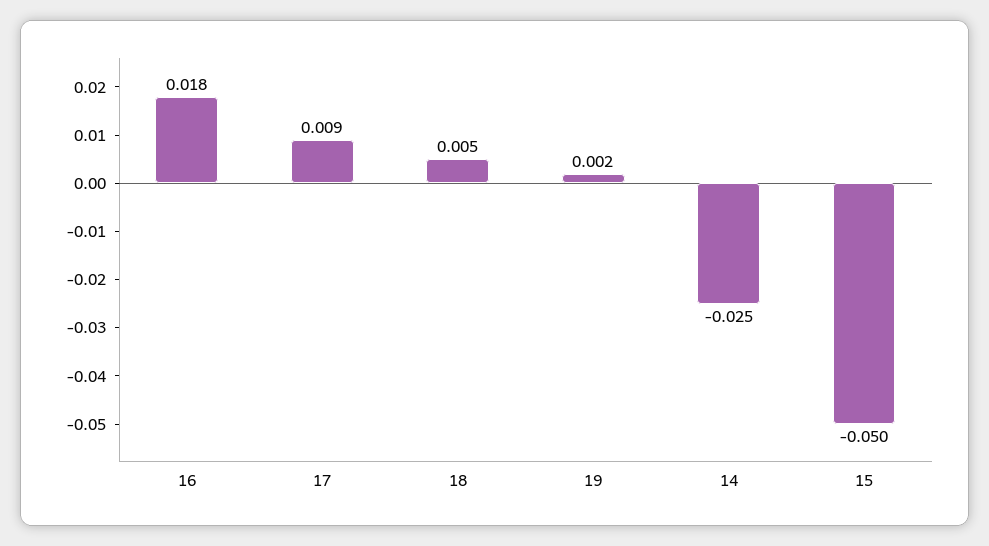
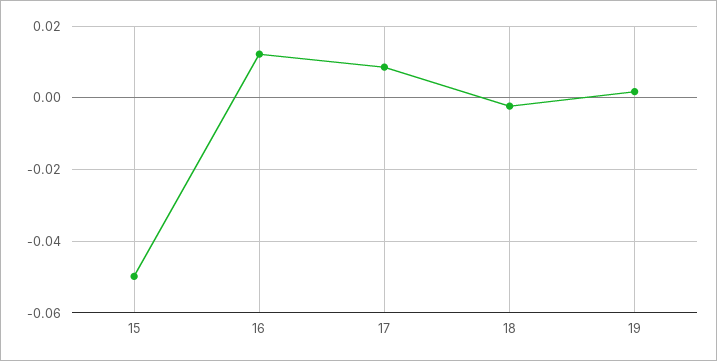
  {
-   "16": 0.018,
+   "16": 0.012,
    "17": 0.009,
-   "18": 0.005,
+   "18": -0.002,
    "19": 0.002,
-   "14": -0.025,
    "15": -0.05
  }

